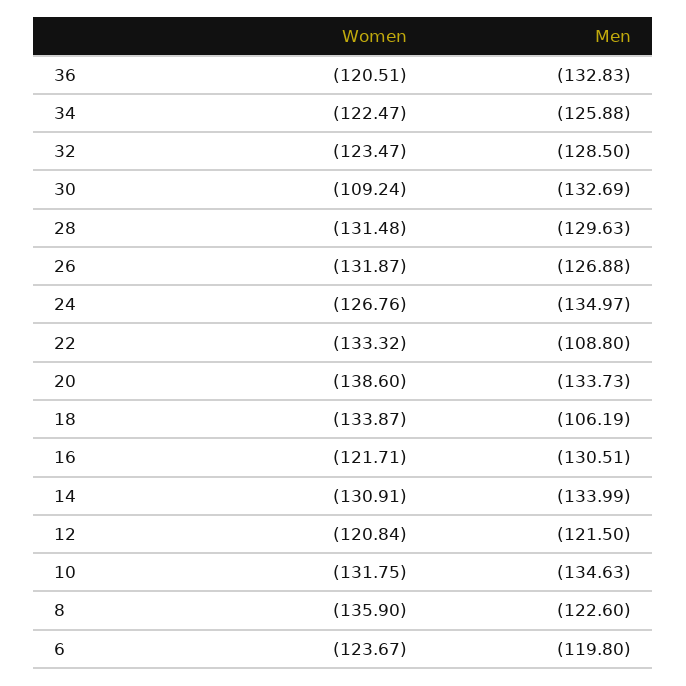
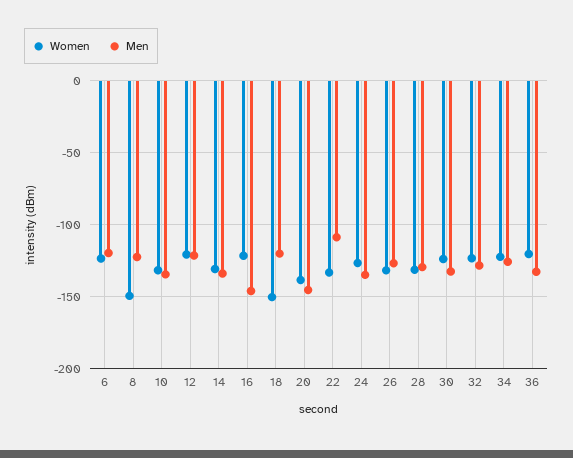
  {
    "Women": {
      "36": -120.51,
      "34": -122.47,
      "32": -123.47,
-     "30": -109.24,
+     "30": -125,
      "28": -131.48,
      "26": -131.87,
      "24": -126.76,
      "22": -133.32,
      "20": -138.6,
-     "18": -133.87,
+     "18": -150,
      "16": -121.71,
      "14": -130.91,
      "12": -120.84,
      "10": -131.75,
-     "8": -135.9,
+     "8": -150,
      "6": -123.67
    },
    "Men": {
      "36": -132.83,
      "34": -125.88,
      "32": -128.5,
      "30": -132.69,
      "28": -129.63,
      "26": -126.88,
      "24": -134.97,
      "22": -108.8,
-     "20": -133.73,
+     "20": -145,
-     "18": -106.19,
+     "18": -120,
-     "16": -130.51,
+     "16": -145,
      "14": -133.99,
      "12": -121.5,
      "10": -134.63,
      "8": -122.6,
      "6": -119.8
    }
  }

